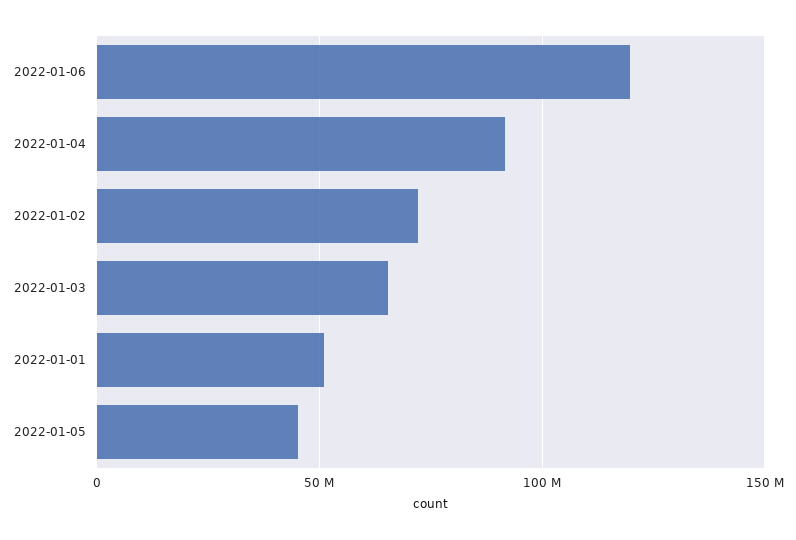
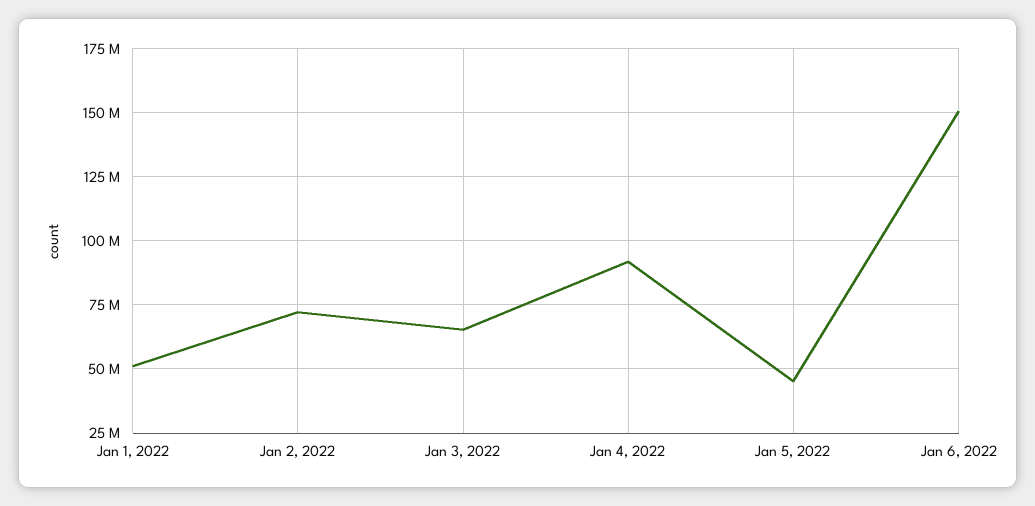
  {
-   "2022-01-06": 120000000,
+   "2022-01-06": 150000000,
    "2022-01-04": 92500000,
    "2022-01-02": 72500000,
    "2022-01-03": 65000000,
    "2022-01-01": 50000000,
    "2022-01-05": 45000000
  }

